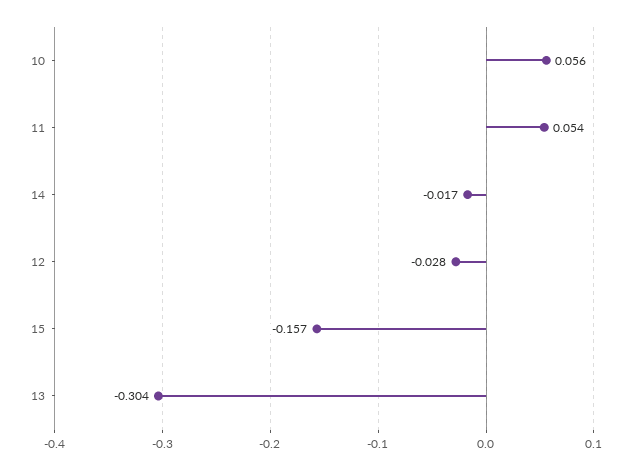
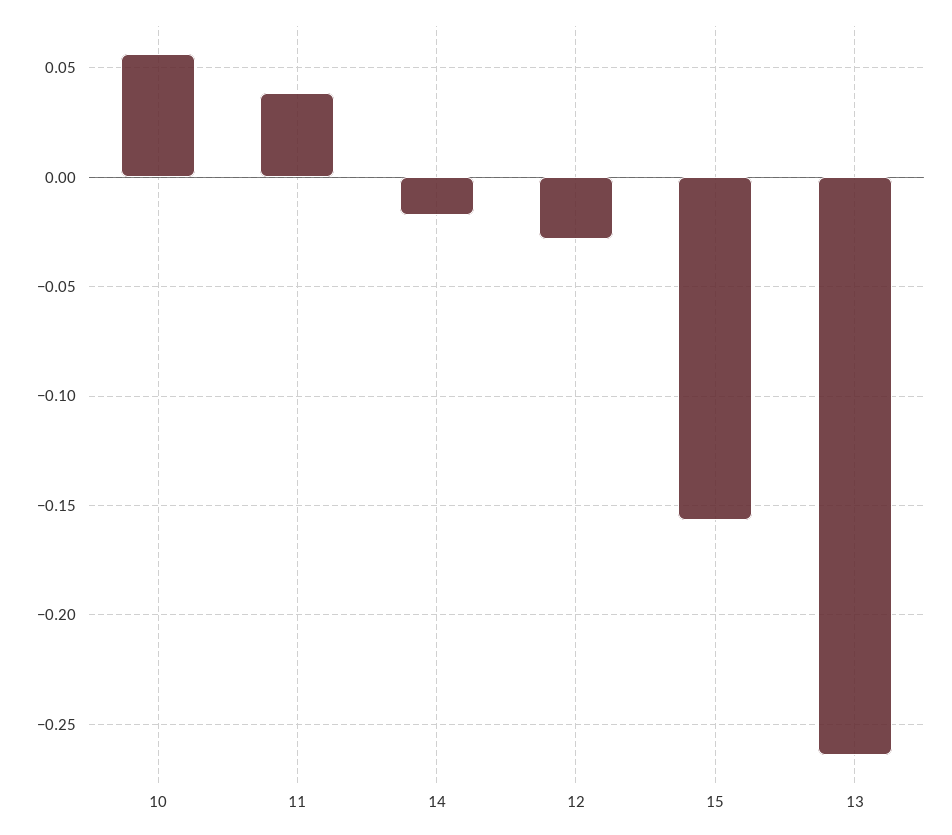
  {
    "10": 0.056,
-   "11": 0.054,
+   "11": 0.04,
    "14": -0.017,
    "12": -0.028,
    "15": -0.157,
-   "13": -0.304
+   "13": -0.265
  }

